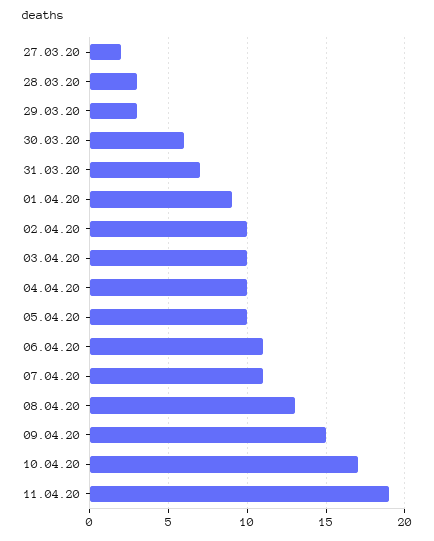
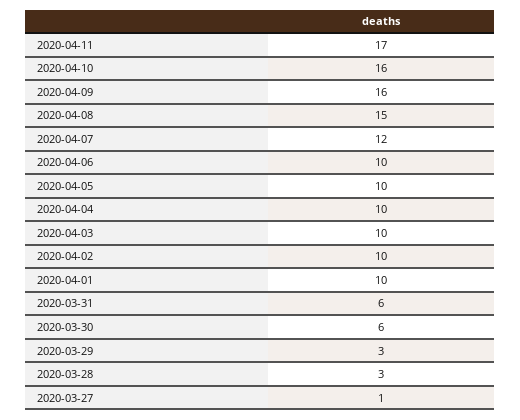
  {
-   "27.03.20": 2,
+   "27.03.20": 1,
    "28.03.20": 3,
    "29.03.20": 3,
    "30.03.20": 6,
-   "31.03.20": 7,
+   "31.03.20": 6,
-   "01.04.20": 9,
+   "01.04.20": 10,
    "02.04.20": 10,
    "03.04.20": 10,
    "04.04.20": 10,
    "05.04.20": 10,
-   "06.04.20": 11,
+   "06.04.20": 10,
-   "07.04.20": 11,
+   "07.04.20": 12,
-   "08.04.20": 13,
+   "08.04.20": 15,
-   "09.04.20": 15,
+   "09.04.20": 16,
-   "10.04.20": 17,
+   "10.04.20": 16,
-   "11.04.20": 19
+   "11.04.20": 17
  }

